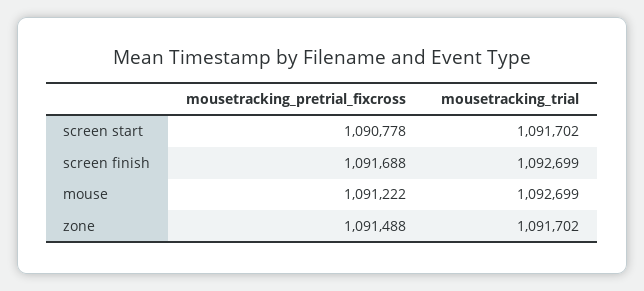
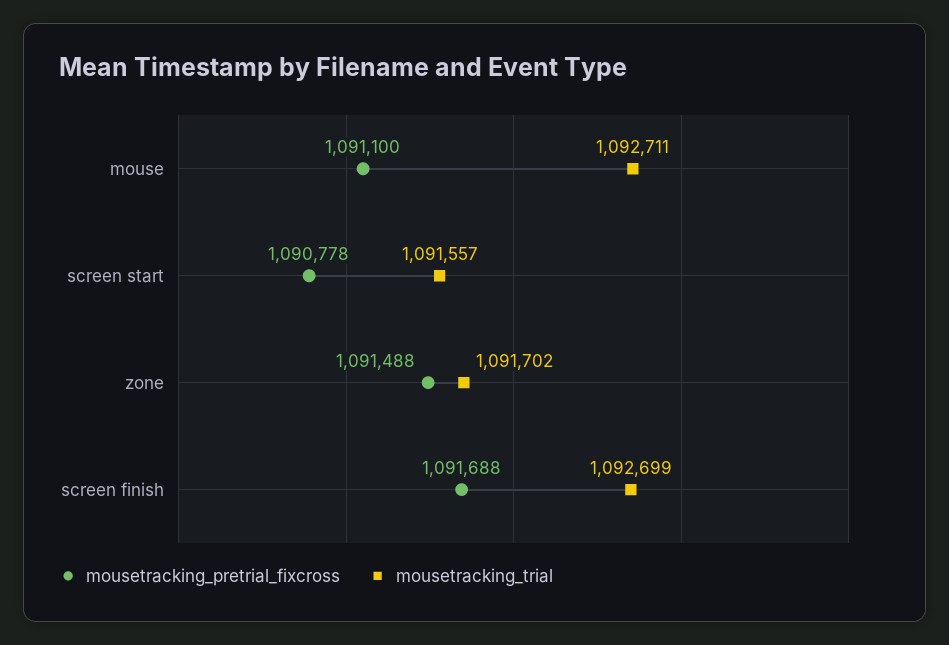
  {
    "mousetracking_pretrial_fixcross": {
      "screen start": 1090778,
      "screen finish": 1091688,
-     "mouse": 1091222,
+     "mouse": 1091100,
      "zone": 1091488
    },
    "mousetracking_trial": {
-     "screen start": 1091702,
+     "screen start": 1091557,
      "screen finish": 1092699,
-     "mouse": 1092699,
+     "mouse": 1092711,
      "zone": 1091702
    }
  }

